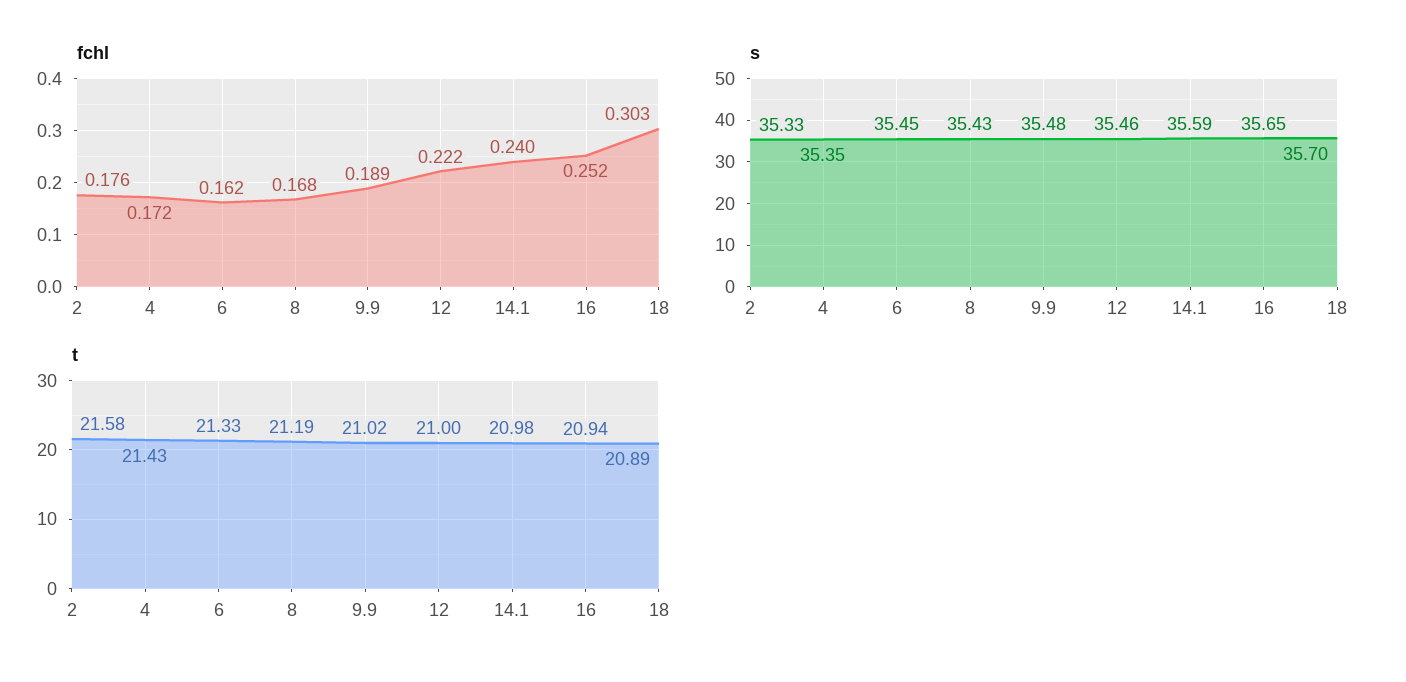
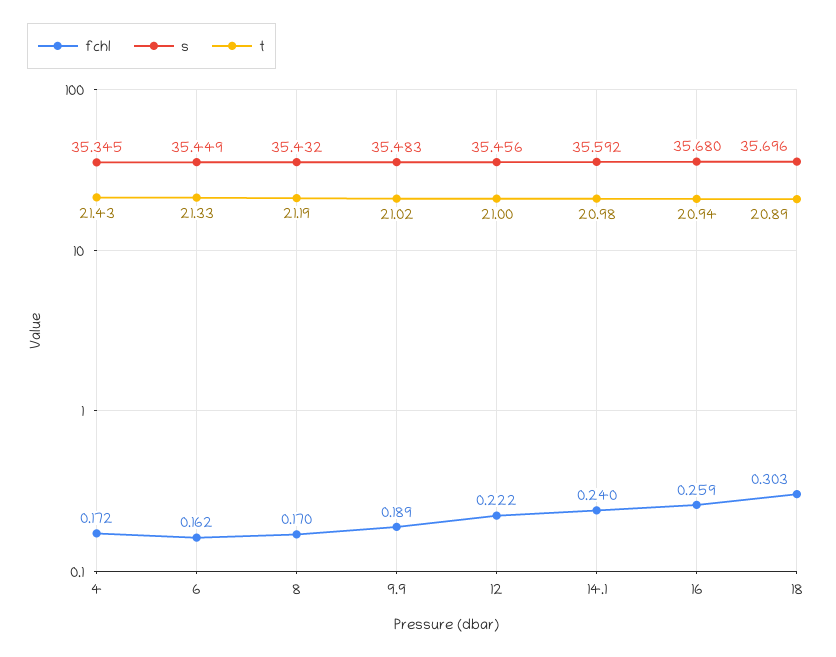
  {
    "fchl": {
-     "2": 0.176,
      "4": 0.172,
      "6": 0.162,
-     "8": 0.168,
+     "8": 0.17,
      "9.9": 0.189,
      "12": 0.222,
      "14.1": 0.24,
-     "16": 0.252,
+     "16": 0.259,
      "18": 0.303
    },
    "s": {
-     "2": 35.33,
      "4": 35.345,
      "6": 35.449,
      "8": 35.432,
      "9.9": 35.483,
      "12": 35.456,
      "14.1": 35.592,
-     "16": 35.65,
+     "16": 35.68,
      "18": 35.696
    },
    "t": {
-     "2": 21.58,
      "4": 21.43,
      "6": 21.33,
      "8": 21.19,
      "9.9": 21.02,
      "12": 21,
      "14.1": 20.98,
      "16": 20.94,
      "18": 20.89
    }
  }

